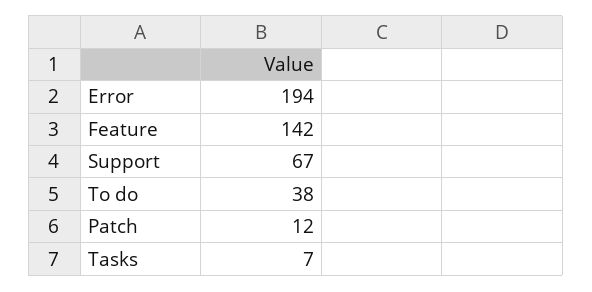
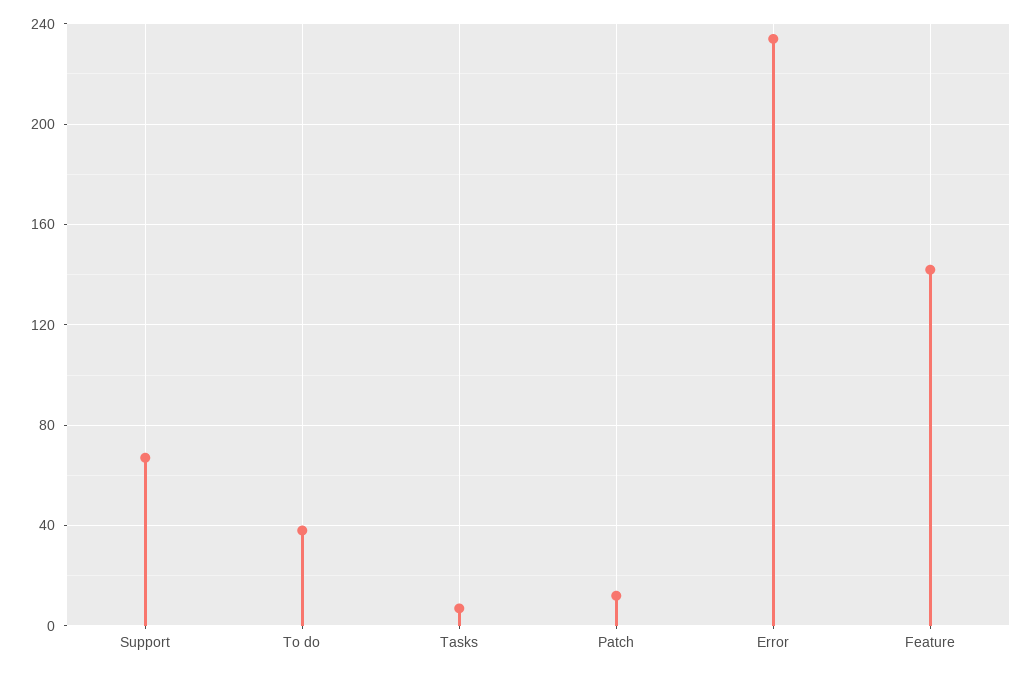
  {
-   "Error": 194,
+   "Error": 235,
    "Feature": 142,
    "Support": 67,
    "To do": 38,
    "Patch": 12,
    "Tasks": 7
  }

